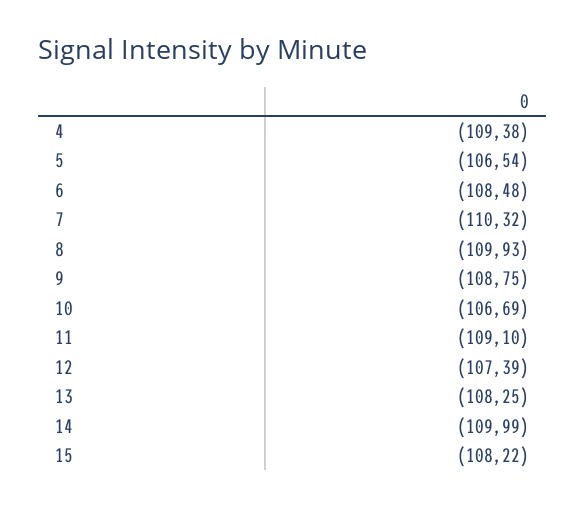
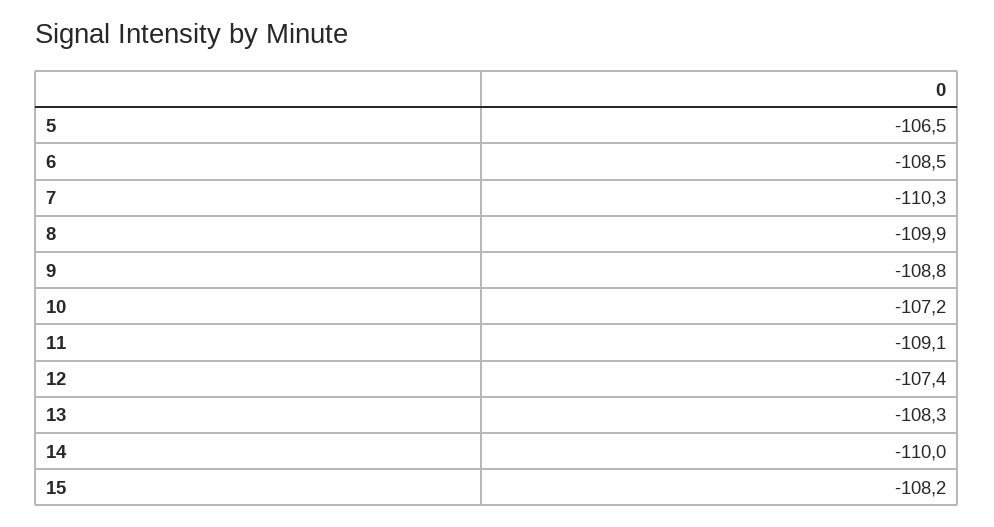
  {
-   "4": -109.38,
    "5": -106.54,
    "6": -108.48,
    "7": -110.32,
    "8": -109.93,
    "9": -108.75,
-   "10": -106.69,
+   "10": -107.2,
    "11": -109.1,
    "12": -107.39,
    "13": -108.25,
    "14": -109.99,
    "15": -108.22
  }

